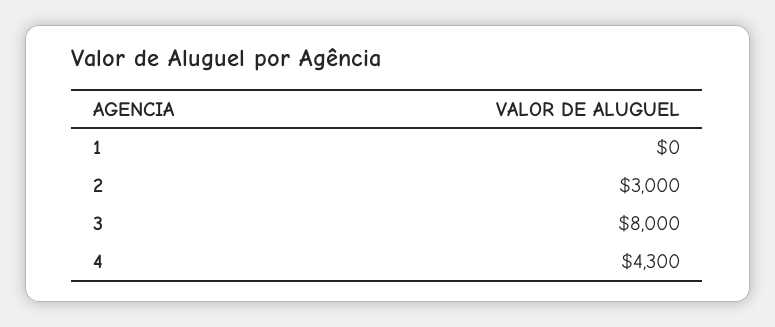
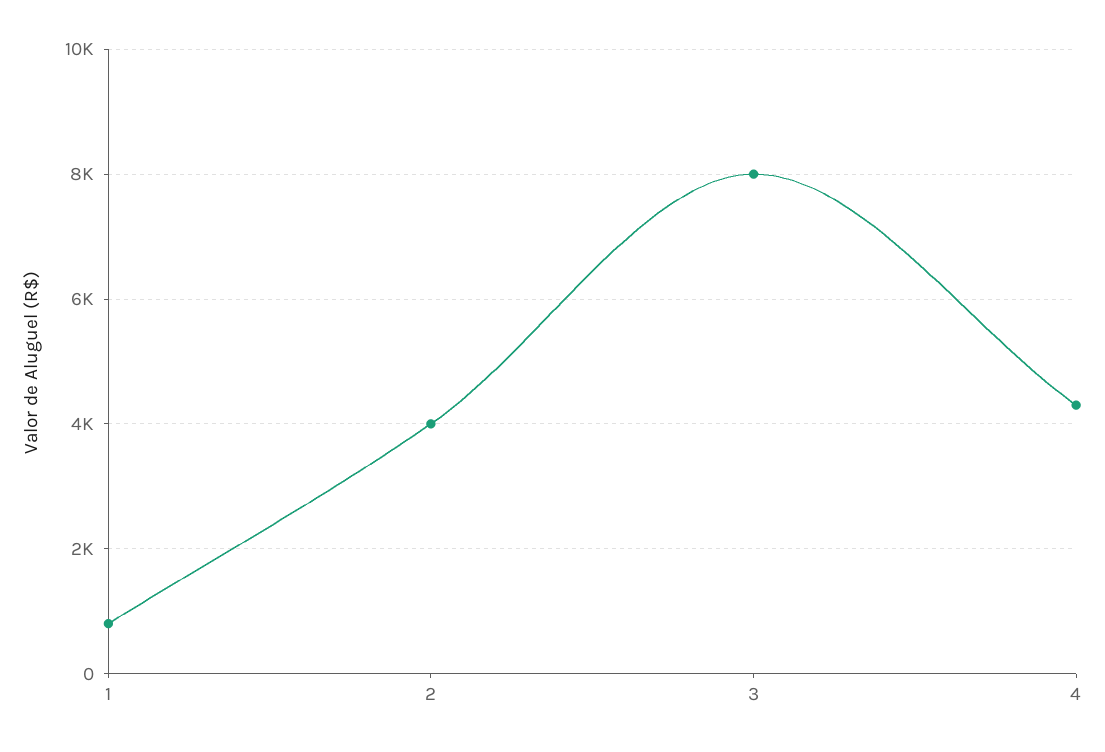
  {
-   "1": 0,
+   "1": 800,
-   "2": 3000,
+   "2": 4000,
    "3": 8000,
    "4": 4300
  }

